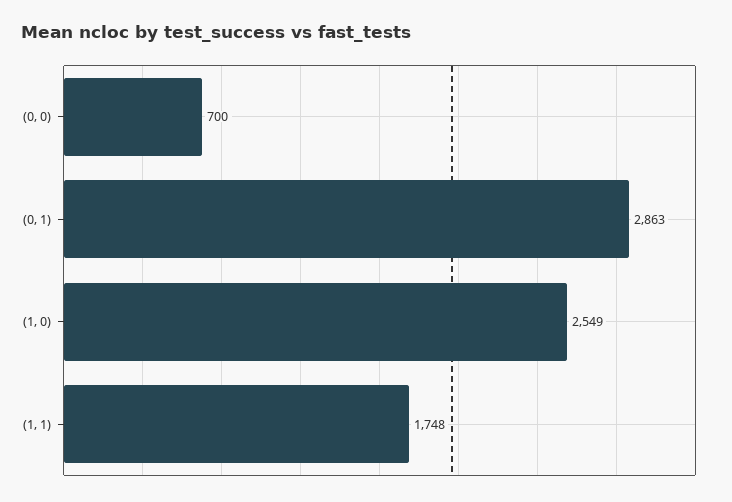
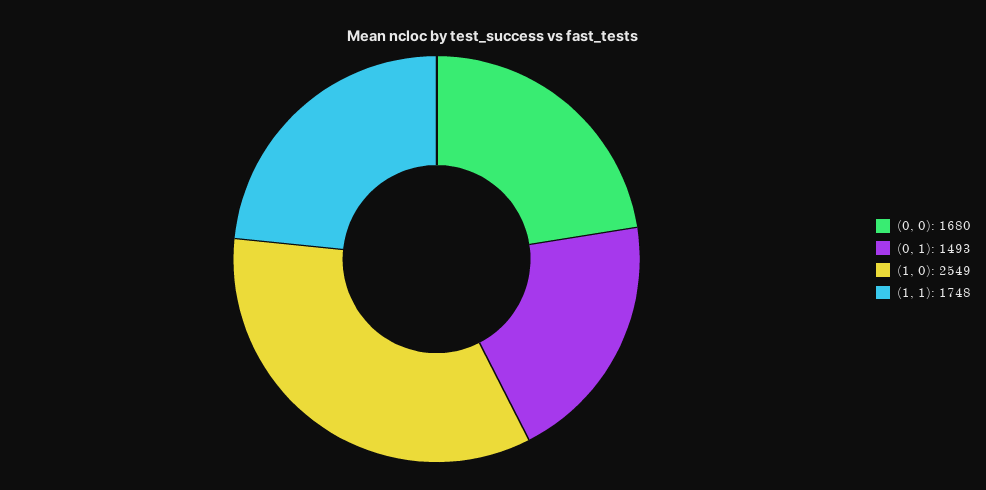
  {
-   "(0, 0)": 700,
+   "(0, 0)": 1680,
-   "(0, 1)": 2863,
+   "(0, 1)": 1493,
    "(1, 0)": 2549,
    "(1, 1)": 1748
  }

